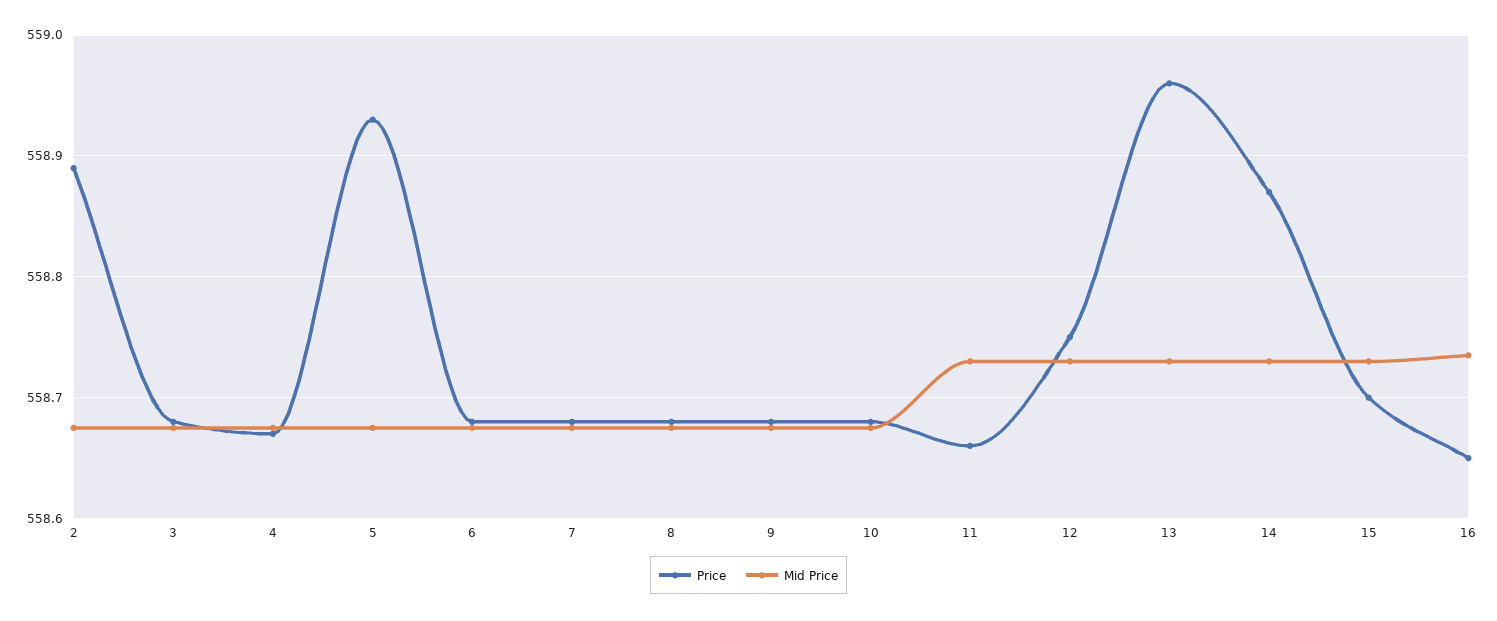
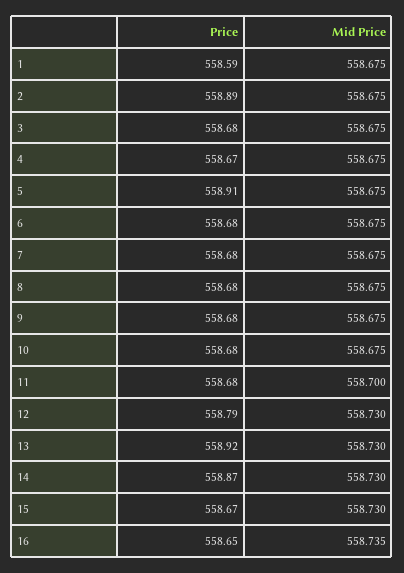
  {
    "Price": {
      "2": 558.89,
      "3": 558.68,
      "4": 558.67,
-     "5": 558.93,
+     "5": 558.91,
      "6": 558.68,
      "7": 558.68,
      "8": 558.68,
      "9": 558.68,
      "10": 558.68,
-     "11": 558.66,
+     "11": 558.68,
-     "12": 558.75,
+     "12": 558.79,
-     "13": 558.96,
+     "13": 558.92,
      "14": 558.87,
-     "15": 558.7,
+     "15": 558.67,
-     "16": 558.65
+     "16": 558.65,
+     "1": 558.59
    },
    "Mid Price": {
      "2": 558.675,
      "3": 558.675,
      "4": 558.675,
      "5": 558.675,
      "6": 558.675,
      "7": 558.675,
      "8": 558.675,
      "9": 558.675,
      "10": 558.675,
-     "11": 558.73,
+     "11": 558.7,
      "12": 558.73,
      "13": 558.73,
      "14": 558.73,
      "15": 558.73,
-     "16": 558.735
+     "16": 558.735,
+     "1": 558.675
    }
  }

